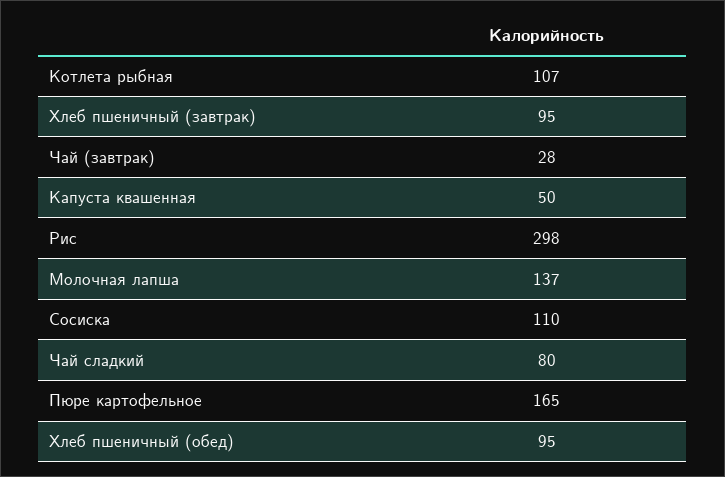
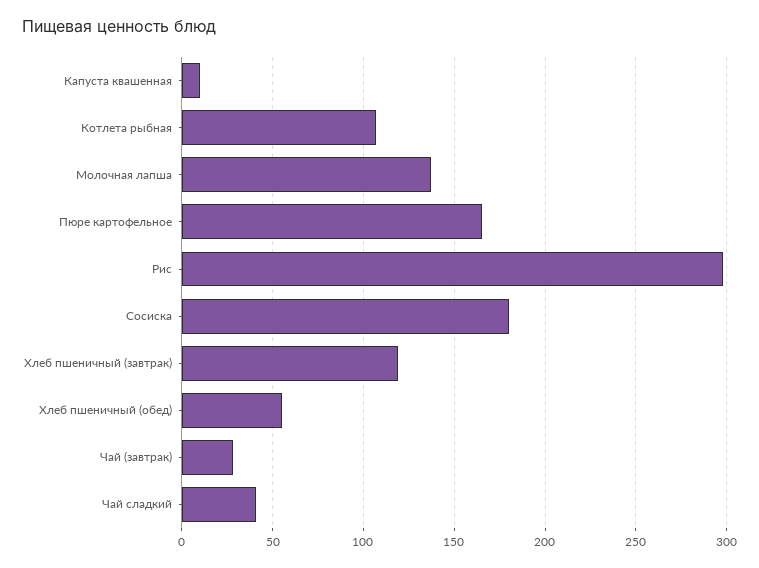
  {
    "Котлета рыбная": 107,
-   "Хлеб пшеничный (завтрак)": 95,
+   "Хлеб пшеничный (завтрак)": 120,
    "Чай (завтрак)": 28,
-   "Капуста квашенная": 50,
+   "Капуста квашенная": 10,
    "Рис": 298,
    "Молочная лапша": 137,
-   "Сосиска": 110,
+   "Сосиска": 180,
-   "Чай сладкий": 80,
+   "Чай сладкий": 40,
    "Пюре картофельное": 165,
-   "Хлеб пшеничный (обед)": 95
+   "Хлеб пшеничный (обед)": 55
  }

